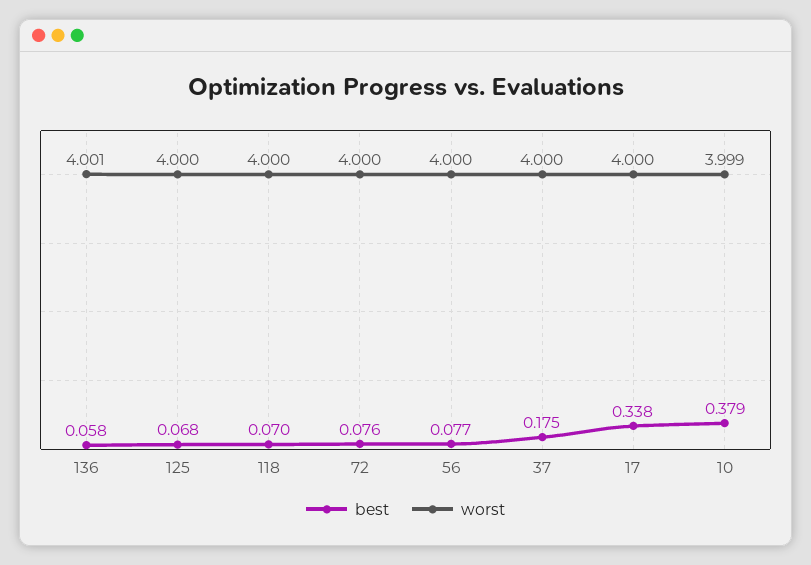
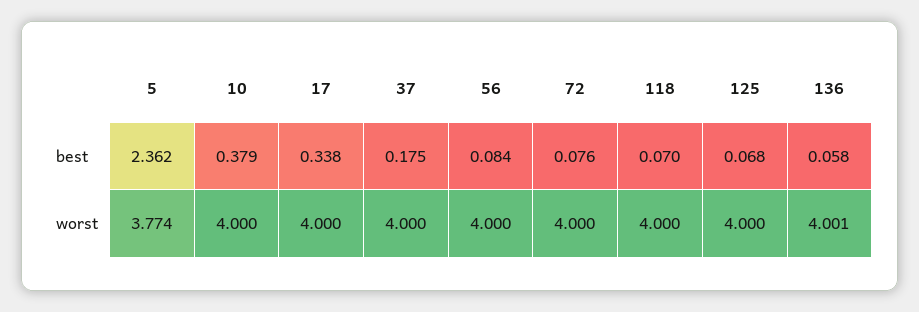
  {
    "best": {
      "136": 0.058,
      "125": 0.068,
      "118": 0.07,
      "72": 0.076,
-     "56": 0.077,
+     "56": 0.084,
      "37": 0.175,
      "17": 0.338,
-     "10": 0.379
+     "10": 0.379,
+     "5": 2.362
    },
    "worst": {
      "136": 4.001,
      "125": 4,
      "118": 4,
      "72": 4,
      "56": 4,
      "37": 4,
      "17": 4,
-     "10": 3.999
+     "10": 4,
+     "5": 3.774
    }
  }

